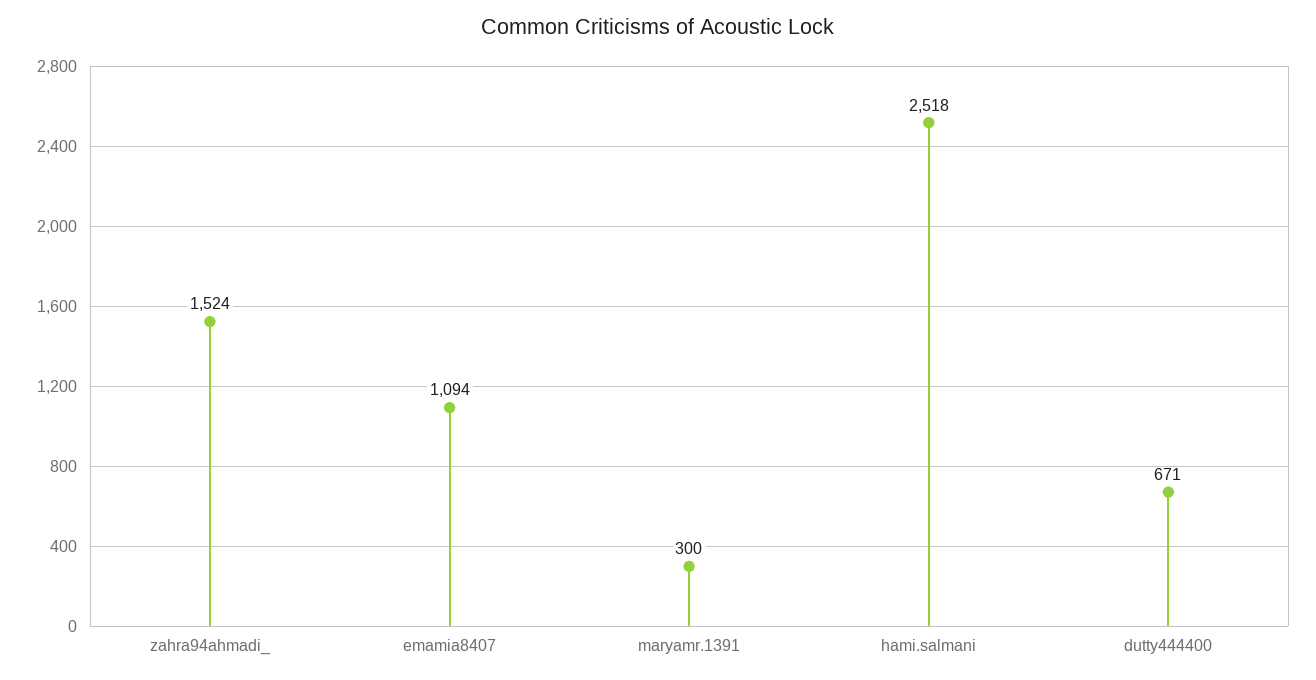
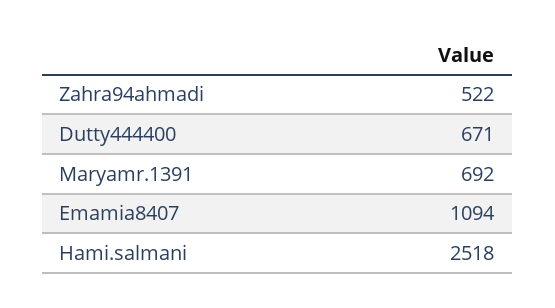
  {
-   "zahra94ahmadi_": 1524,
+   "zahra94ahmadi_": 522,
    "emamia8407": 1094,
-   "maryamr.1391": 300,
+   "maryamr.1391": 692,
    "hami.salmani": 2518,
    "dutty444400": 671
  }

